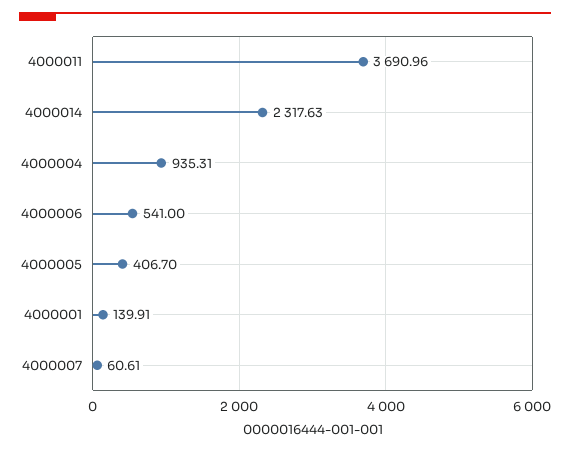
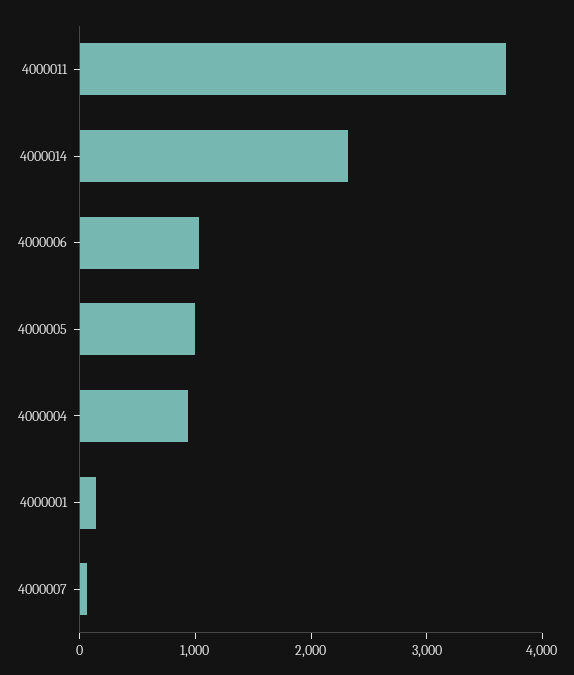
  {
    "4000011": 3690.96,
    "4000014": 2317.63,
    "4000004": 935.31,
-   "4000006": 541,
+   "4000006": 1000,
-   "4000005": 406.7,
+   "4000005": 1000,
    "4000001": 139.91,
    "4000007": 60.61
  }

